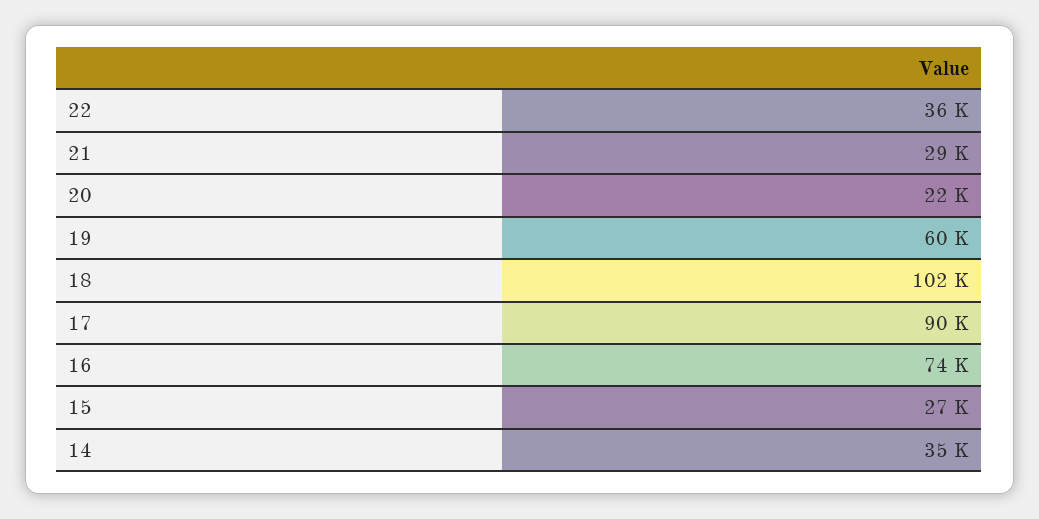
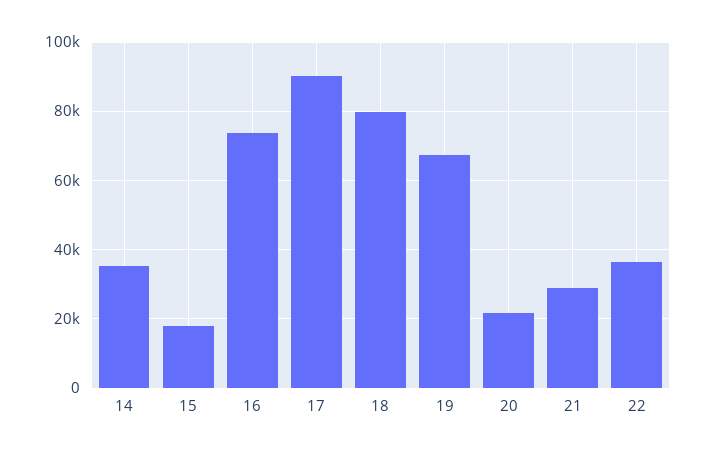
  {
    "22": 36000,
    "21": 29000,
    "20": 22000,
-   "19": 60000,
+   "19": 68000,
-   "18": 102000,
+   "18": 80000,
    "17": 90000,
    "16": 74000,
-   "15": 27000,
+   "15": 18000,
    "14": 35000
  }

